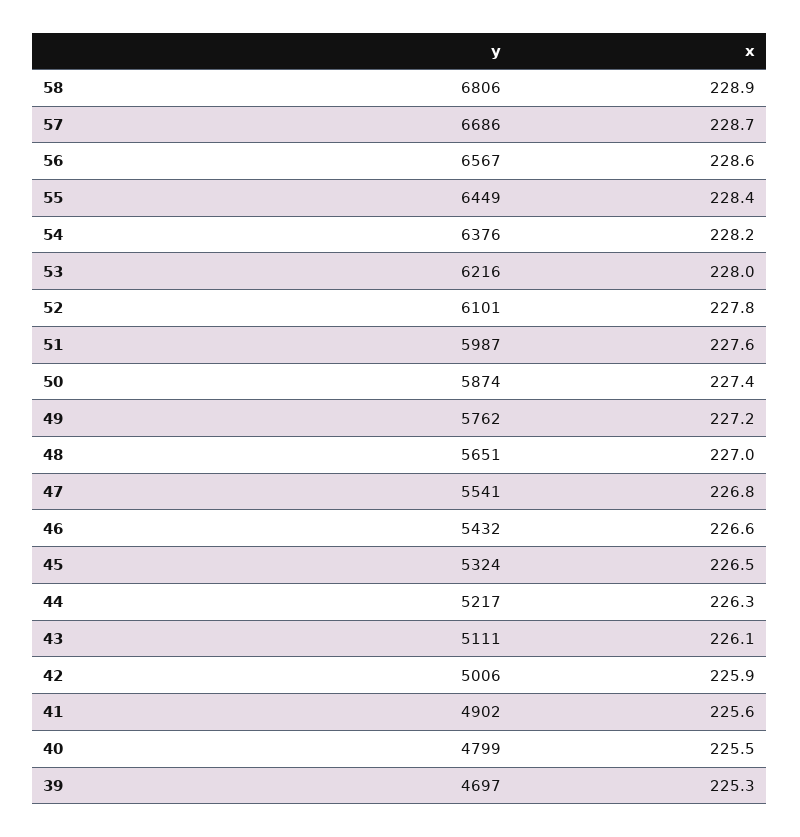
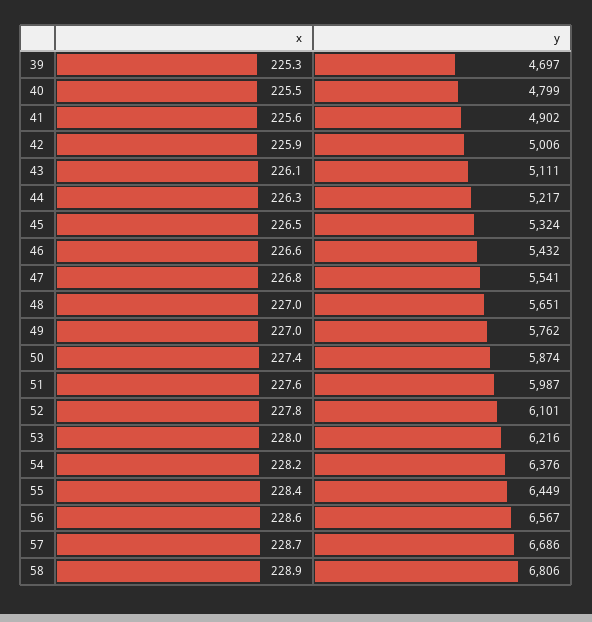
  {
    "y": {
      "58": 6806,
      "57": 6686,
      "56": 6567,
      "55": 6449,
      "54": 6376,
      "53": 6216,
      "52": 6101,
      "51": 5987,
      "50": 5874,
      "49": 5762,
      "48": 5651,
      "47": 5541,
      "46": 5432,
      "45": 5324,
      "44": 5217,
      "43": 5111,
      "42": 5006,
      "41": 4902,
      "40": 4799,
      "39": 4697
    },
    "x": {
      "58": 228.9,
      "57": 228.7,
      "56": 228.6,
      "55": 228.4,
      "54": 228.2,
      "53": 228,
      "52": 227.8,
      "51": 227.6,
      "50": 227.4,
-     "49": 227.2,
+     "49": 227,
      "48": 227,
      "47": 226.8,
      "46": 226.6,
      "45": 226.5,
      "44": 226.3,
      "43": 226.1,
      "42": 225.9,
      "41": 225.6,
      "40": 225.5,
      "39": 225.3
    }
  }

